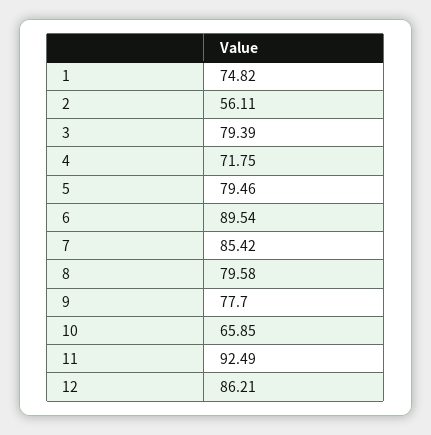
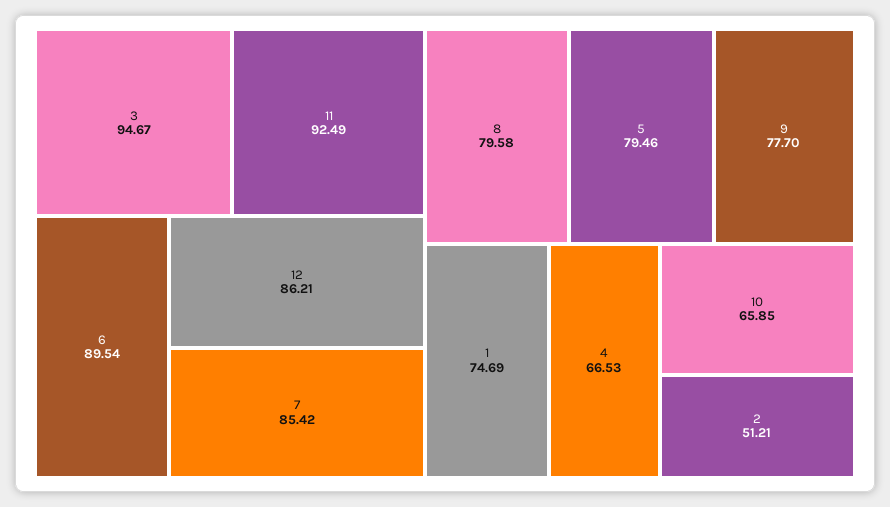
  {
-   "1": 74.82,
+   "1": 74.69,
-   "2": 56.11,
+   "2": 51.21,
-   "3": 79.39,
+   "3": 94.67,
-   "4": 71.75,
+   "4": 66.53,
    "5": 79.46,
    "6": 89.54,
    "7": 85.42,
    "8": 79.58,
    "9": 77.7,
    "10": 65.85,
    "11": 92.49,
    "12": 86.21
  }

